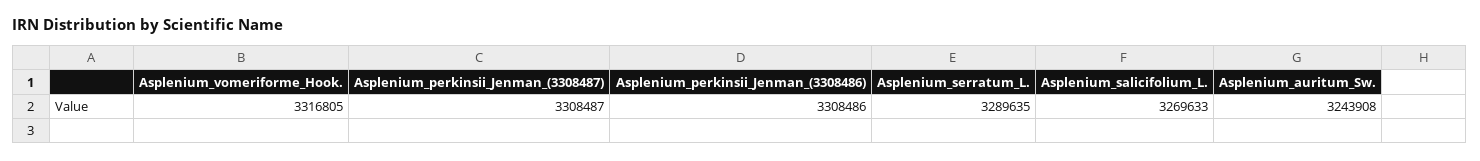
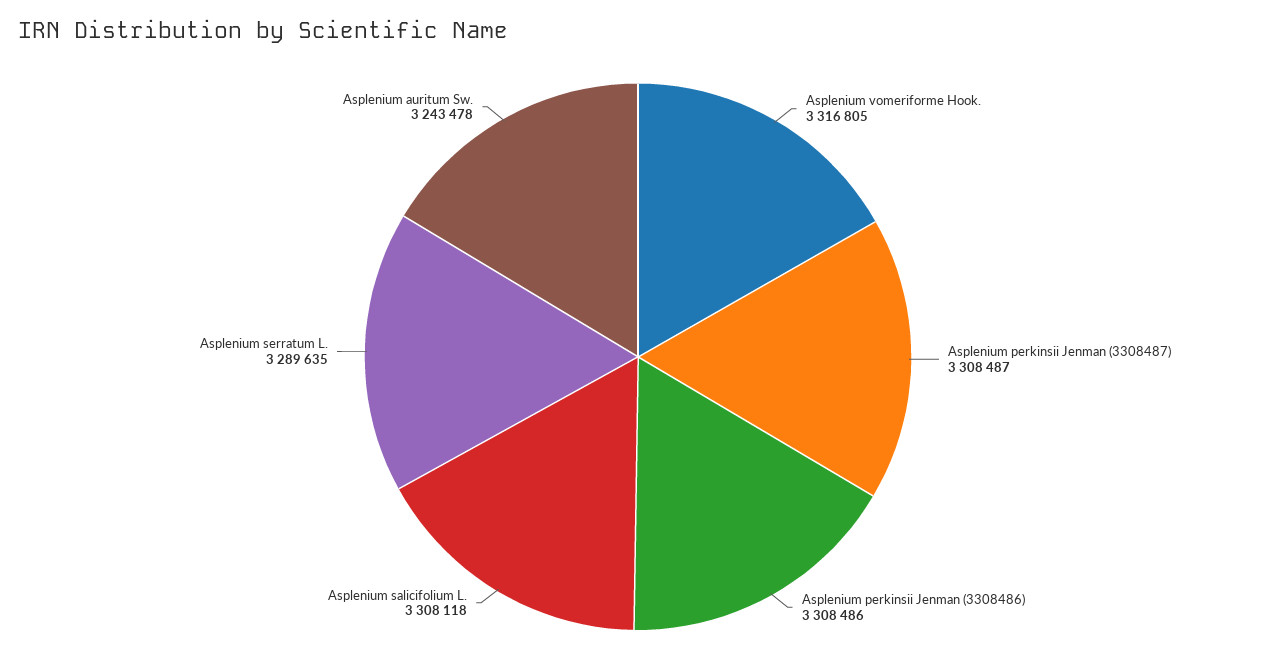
  {
    "Asplenium_vomeriforme_Hook.": 3316805,
    "Asplenium_perkinsii_Jenman_(3308487)": 3308487,
    "Asplenium_perkinsii_Jenman_(3308486)": 3308486,
    "Asplenium_serratum_L.": 3289635,
-   "Asplenium_salicifolium_L.": 3269633,
+   "Asplenium_salicifolium_L.": 3308118,
-   "Asplenium_auritum_Sw.": 3243908
+   "Asplenium_auritum_Sw.": 3243478
  }

